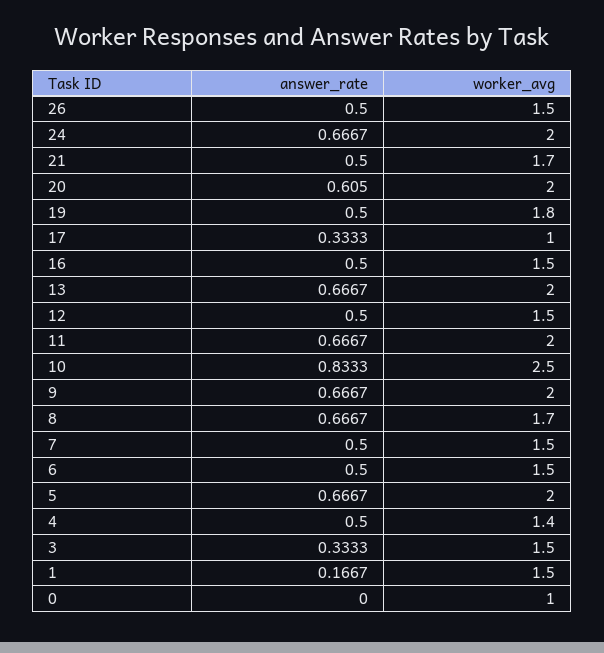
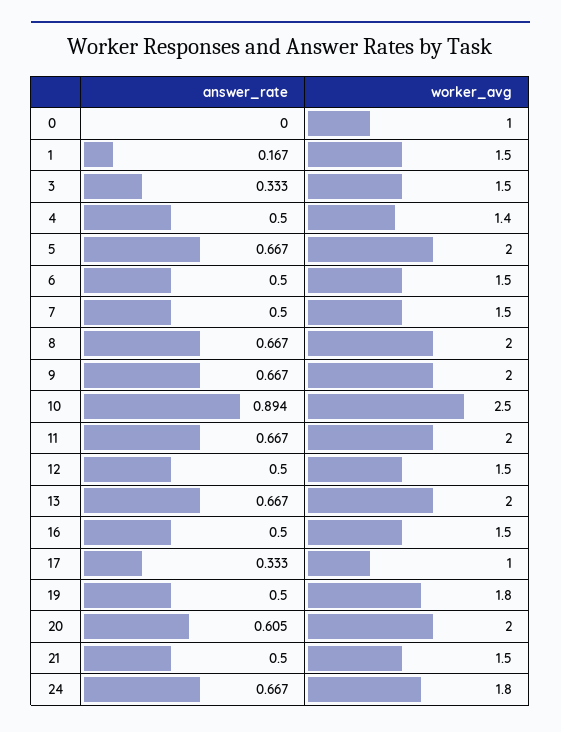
  {
    "answer_rate": {
-     "26": 0.5,
      "24": 0.6667,
      "21": 0.5,
      "20": 0.605,
      "19": 0.5,
      "17": 0.3333,
      "16": 0.5,
      "13": 0.6667,
      "12": 0.5,
      "11": 0.6667,
-     "10": 0.8333,
+     "10": 0.894,
      "9": 0.6667,
      "8": 0.6667,
      "7": 0.5,
      "6": 0.5,
      "5": 0.6667,
      "4": 0.5,
      "3": 0.3333,
      "1": 0.1667,
      "0": 0
    },
    "worker_avg": {
-     "26": 1.5,
-     "24": 2,
+     "24": 1.8,
-     "21": 1.7,
+     "21": 1.5,
      "20": 2,
      "19": 1.8,
      "17": 1,
      "16": 1.5,
      "13": 2,
      "12": 1.5,
      "11": 2,
      "10": 2.5,
      "9": 2,
-     "8": 1.7,
+     "8": 2,
      "7": 1.5,
      "6": 1.5,
      "5": 2,
      "4": 1.4,
      "3": 1.5,
      "1": 1.5,
      "0": 1
    }
  }

